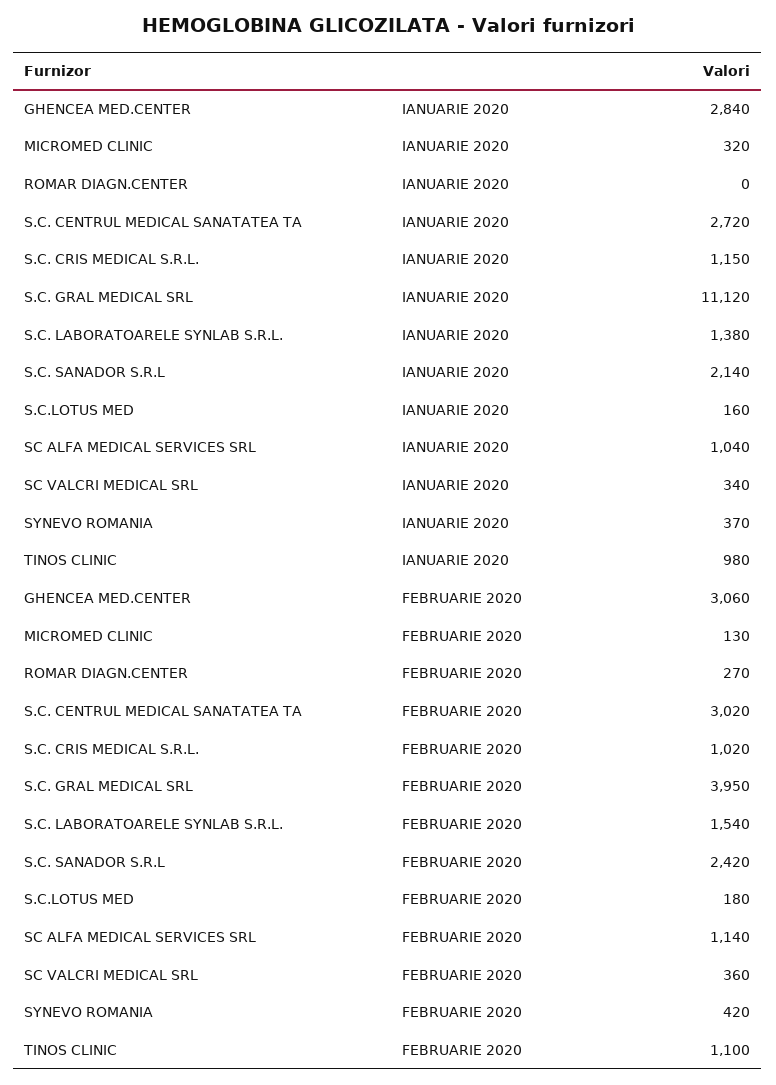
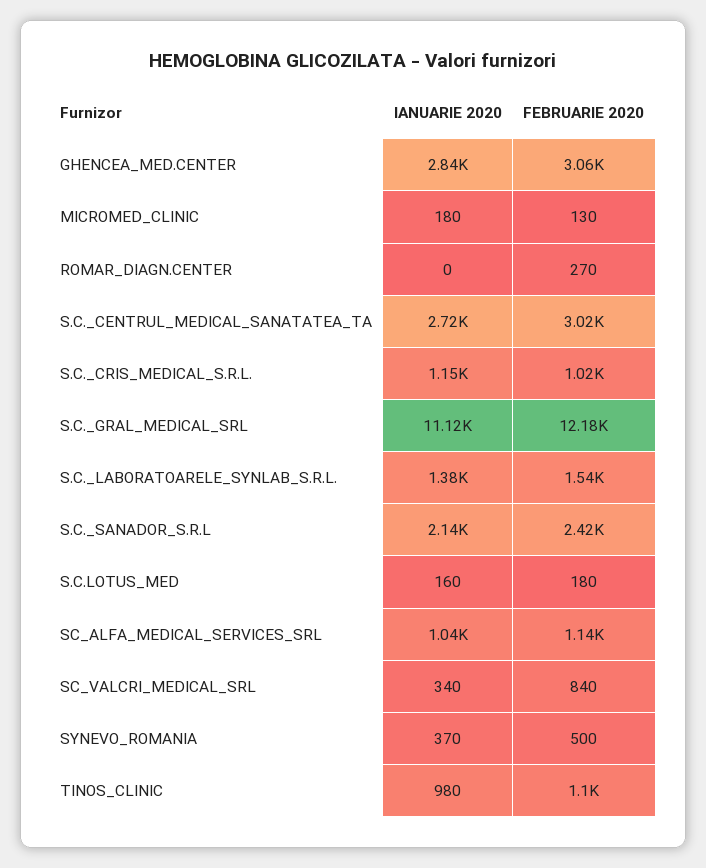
  {
    "GHENCEA MED.CENTER": {
      "IANUARIE 2020": 2840,
      "FEBRUARIE 2020": 3060
    },
    "MICROMED CLINIC": {
-     "IANUARIE 2020": 320,
+     "IANUARIE 2020": 180,
      "FEBRUARIE 2020": 130
    },
    "ROMAR DIAGN.CENTER": {
      "IANUARIE 2020": 0,
      "FEBRUARIE 2020": 270
    },
    "S.C. CENTRUL MEDICAL SANATATEA TA": {
      "IANUARIE 2020": 2720,
      "FEBRUARIE 2020": 3020
    },
    "S.C. CRIS MEDICAL S.R.L.": {
      "IANUARIE 2020": 1150,
      "FEBRUARIE 2020": 1020
    },
    "S.C. GRAL MEDICAL SRL": {
      "IANUARIE 2020": 11120,
-     "FEBRUARIE 2020": 3950
+     "FEBRUARIE 2020": 12180
    },
    "S.C. LABORATOARELE SYNLAB S.R.L.": {
      "IANUARIE 2020": 1380,
      "FEBRUARIE 2020": 1540
    },
    "S.C. SANADOR S.R.L": {
      "IANUARIE 2020": 2140,
      "FEBRUARIE 2020": 2420
    },
    "S.C.LOTUS MED": {
      "IANUARIE 2020": 160,
      "FEBRUARIE 2020": 180
    },
    "SC ALFA MEDICAL SERVICES SRL": {
      "IANUARIE 2020": 1040,
      "FEBRUARIE 2020": 1140
    },
    "SC VALCRI MEDICAL SRL": {
      "IANUARIE 2020": 340,
-     "FEBRUARIE 2020": 360
+     "FEBRUARIE 2020": 840
    },
    "SYNEVO ROMANIA": {
      "IANUARIE 2020": 370,
-     "FEBRUARIE 2020": 420
+     "FEBRUARIE 2020": 500
    },
    "TINOS CLINIC": {
      "IANUARIE 2020": 980,
      "FEBRUARIE 2020": 1100
    }
  }

